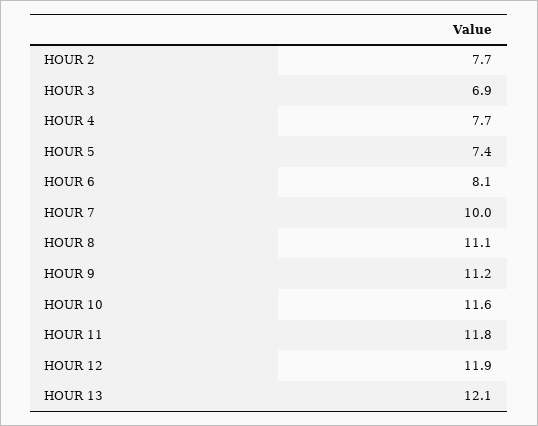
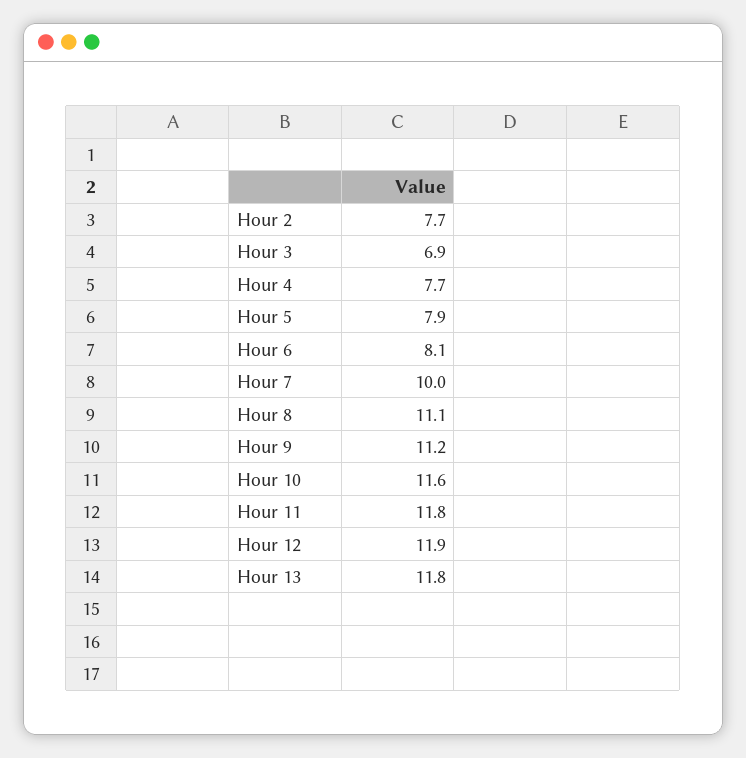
  {
    "HOUR 2": 7.7,
    "HOUR 3": 6.9,
    "HOUR 4": 7.7,
-   "HOUR 5": 7.4,
+   "HOUR 5": 7.9,
    "HOUR 6": 8.1,
    "HOUR 7": 10,
    "HOUR 8": 11.1,
    "HOUR 9": 11.2,
    "HOUR 10": 11.6,
    "HOUR 11": 11.8,
    "HOUR 12": 11.9,
-   "HOUR 13": 12.1
+   "HOUR 13": 11.8
  }

